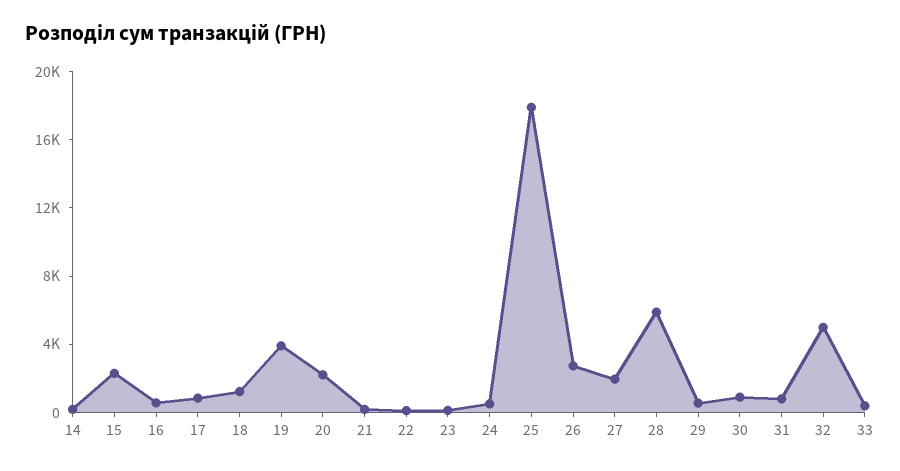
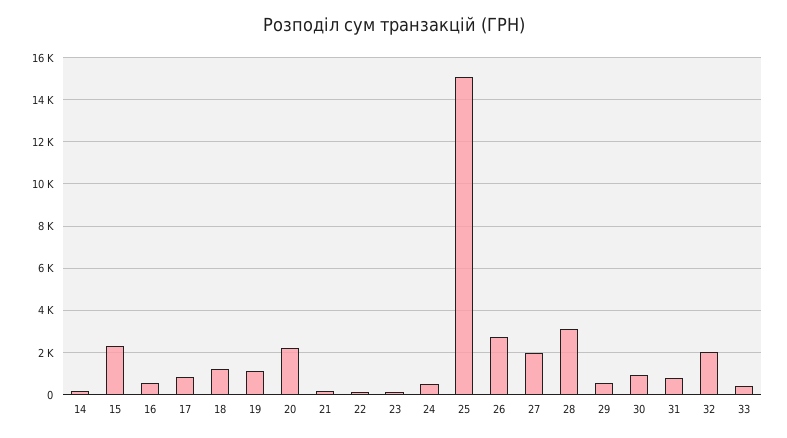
  {
    "14": 0,
    "15": 2500,
    "16": 500,
    "17": 1000,
    "18": 1000,
-   "19": 4000,
+   "19": 1000,
    "20": 2000,
    "21": 0,
    "22": 0,
    "23": 0,
    "24": 500,
-   "25": 18000,
+   "25": 15000,
    "26": 2500,
    "27": 2000,
-   "28": 6000,
+   "28": 3000,
    "29": 500,
    "30": 1000,
    "31": 1000,
-   "32": 5000,
+   "32": 2000,
    "33": 500
  }

